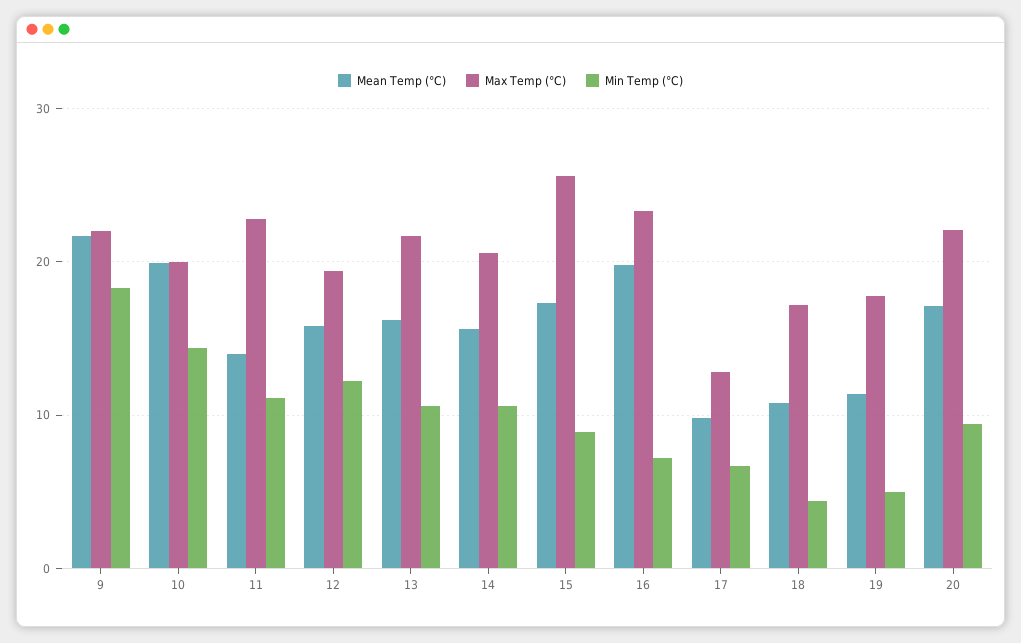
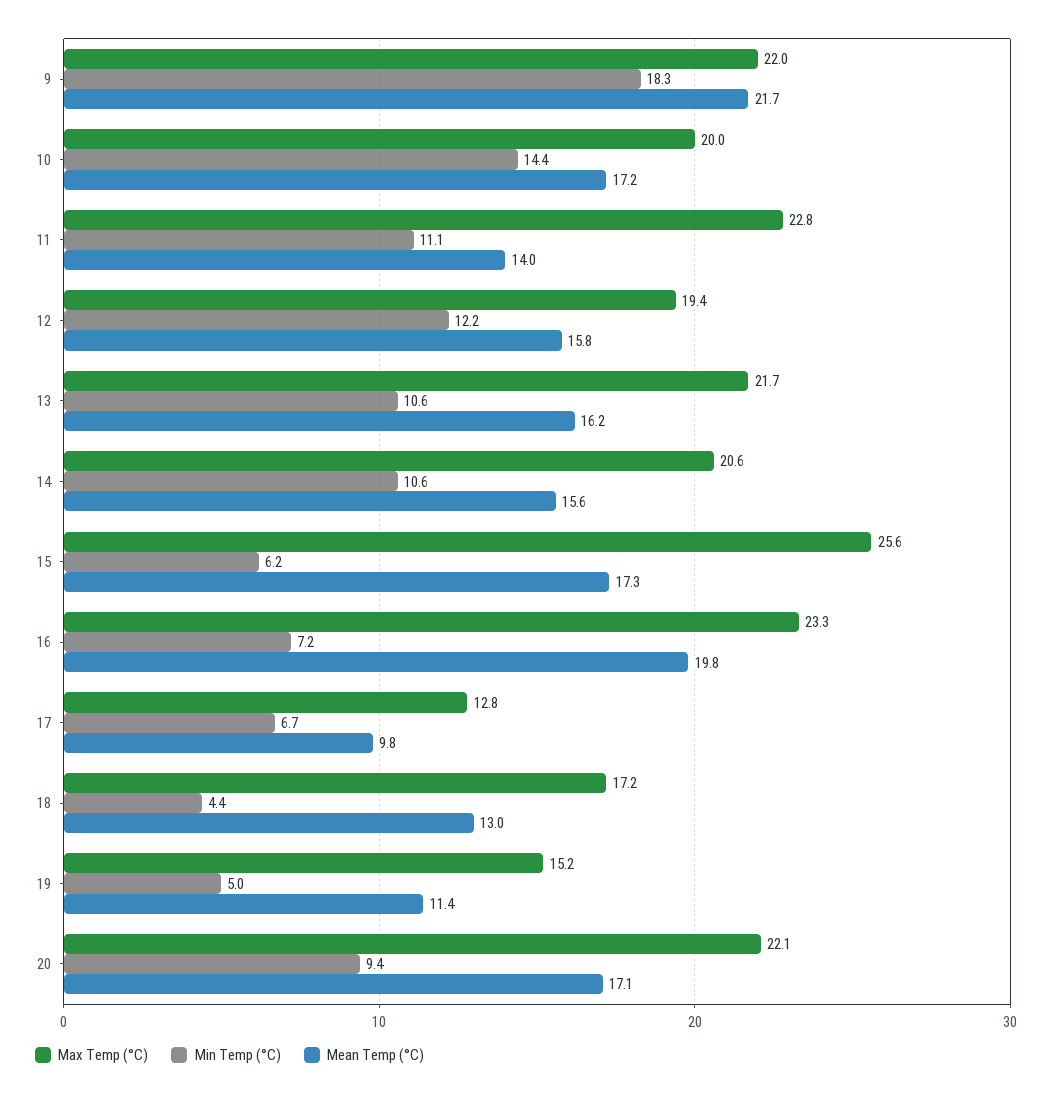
  {
    "Mean Temp (°C)": {
      "9": 21.7,
-     "10": 20,
+     "10": 17.2,
      "11": 14,
      "12": 15.8,
      "13": 16.2,
      "14": 15.6,
      "15": 17.3,
      "16": 19.8,
      "17": 9.8,
-     "18": 11,
+     "18": 13,
      "19": 11.4,
      "20": 17.1
    },
    "Max Temp (°C)": {
      "9": 22,
      "10": 20,
      "11": 22.8,
      "12": 19.4,
      "13": 21.7,
      "14": 20.6,
      "15": 25.6,
      "16": 23.3,
      "17": 12.8,
      "18": 17.2,
-     "19": 18,
+     "19": 15.2,
      "20": 22.1
    },
    "Min Temp (°C)": {
      "9": 18.3,
      "10": 14.4,
      "11": 11.1,
      "12": 12.2,
      "13": 10.6,
      "14": 10.6,
-     "15": 9,
+     "15": 6.2,
      "16": 7.2,
      "17": 6.7,
      "18": 4.4,
      "19": 5,
      "20": 9.4
    }
  }

